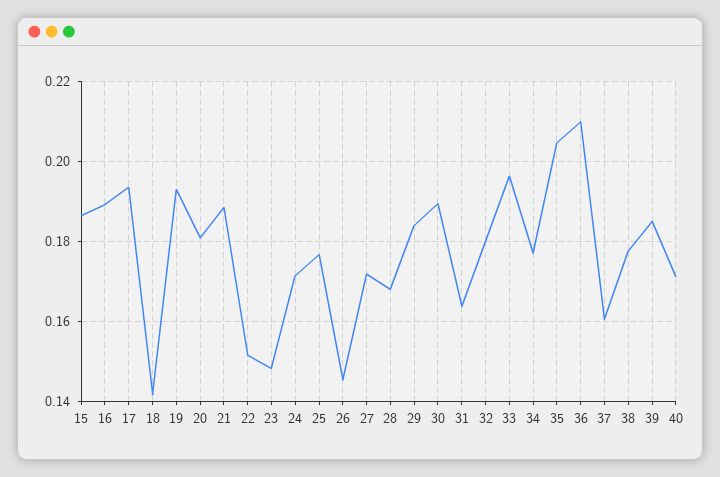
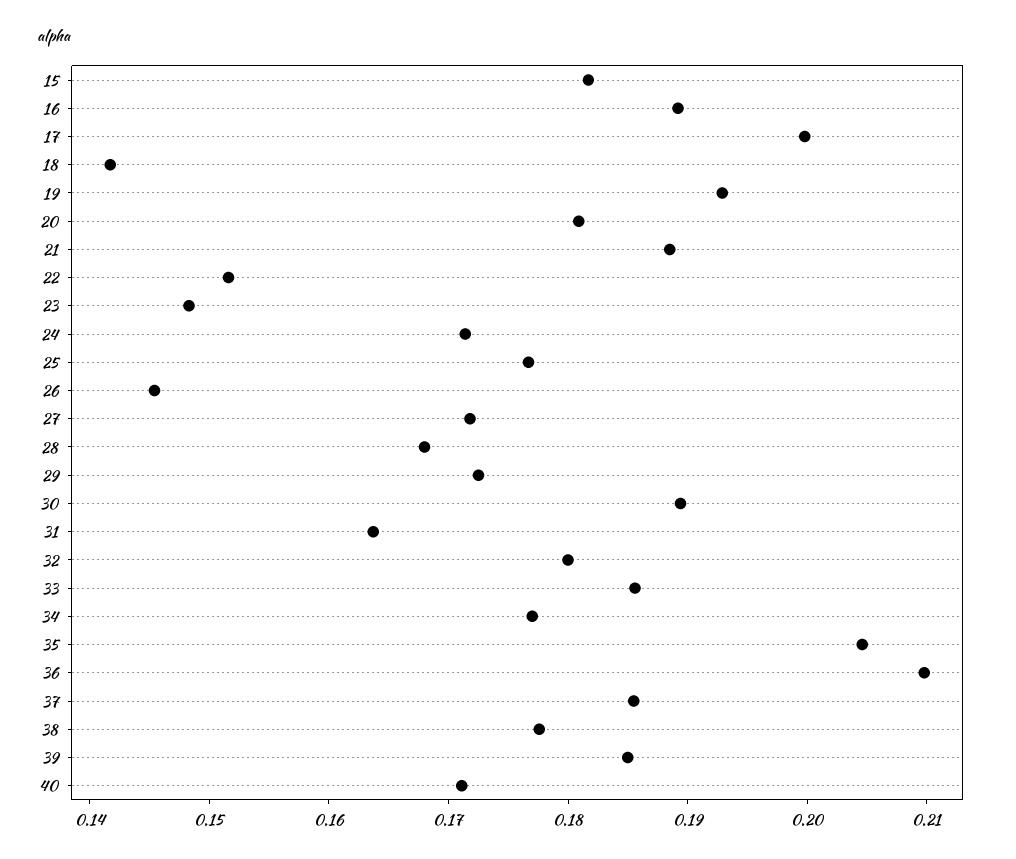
  {
-   "15": 0.186,
+   "15": 0.182,
    "16": 0.19,
-   "17": 0.194,
+   "17": 0.2,
    "18": 0.142,
    "19": 0.192,
    "20": 0.18,
    "21": 0.188,
    "22": 0.152,
    "23": 0.148,
    "24": 0.172,
    "25": 0.176,
    "26": 0.146,
    "27": 0.172,
    "28": 0.168,
-   "29": 0.184,
+   "29": 0.172,
    "30": 0.19,
    "31": 0.164,
    "32": 0.18,
-   "33": 0.196,
+   "33": 0.186,
    "34": 0.178,
    "35": 0.204,
    "36": 0.21,
-   "37": 0.16,
+   "37": 0.186,
    "38": 0.178,
    "39": 0.186,
    "40": 0.172
  }

